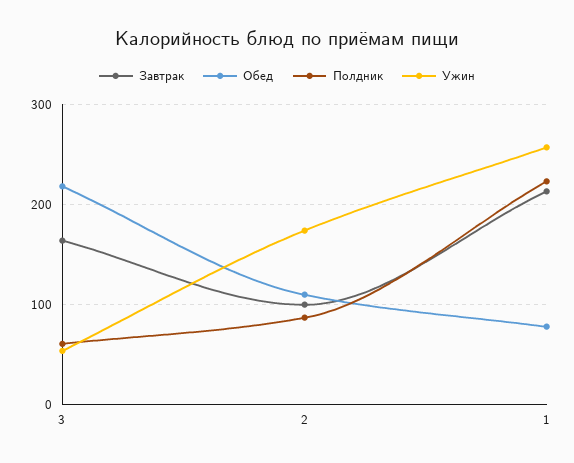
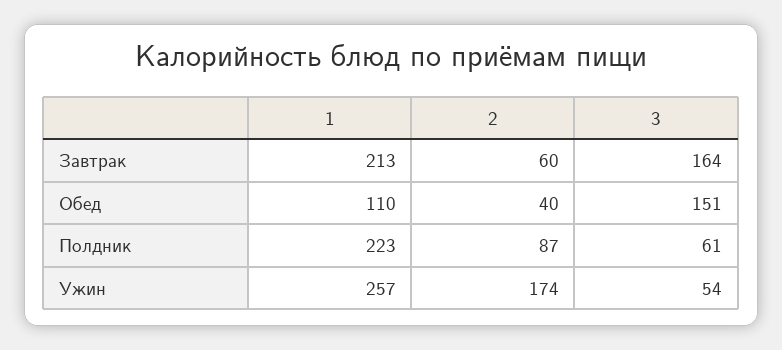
  {
    "Завтрак": {
      "3": 164,
-     "2": 100,
+     "2": 60,
      "1": 213
    },
    "Обед": {
-     "3": 220,
+     "3": 151,
-     "2": 110,
+     "2": 40,
-     "1": 80
+     "1": 110
    },
    "Полдник": {
      "3": 61,
      "2": 87,
      "1": 223
    },
    "Ужин": {
      "3": 54,
      "2": 174,
      "1": 257
    }
  }

